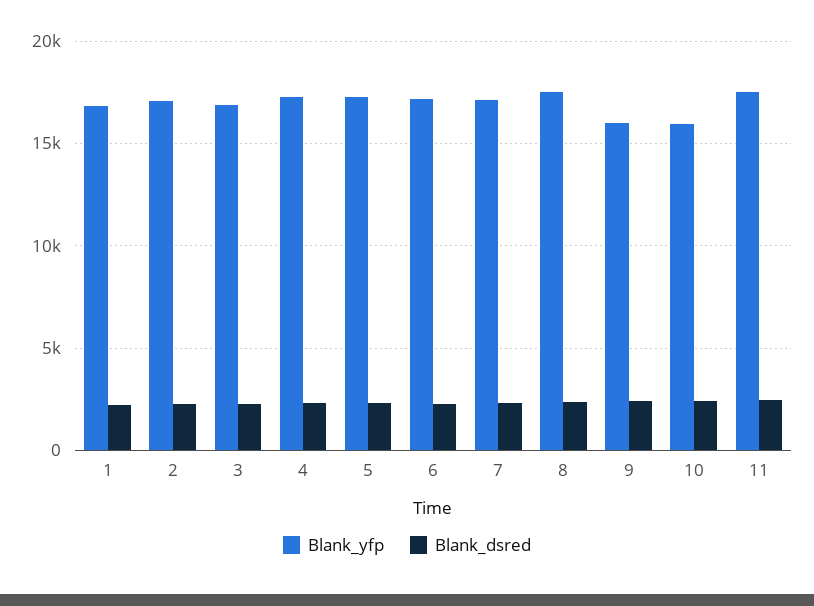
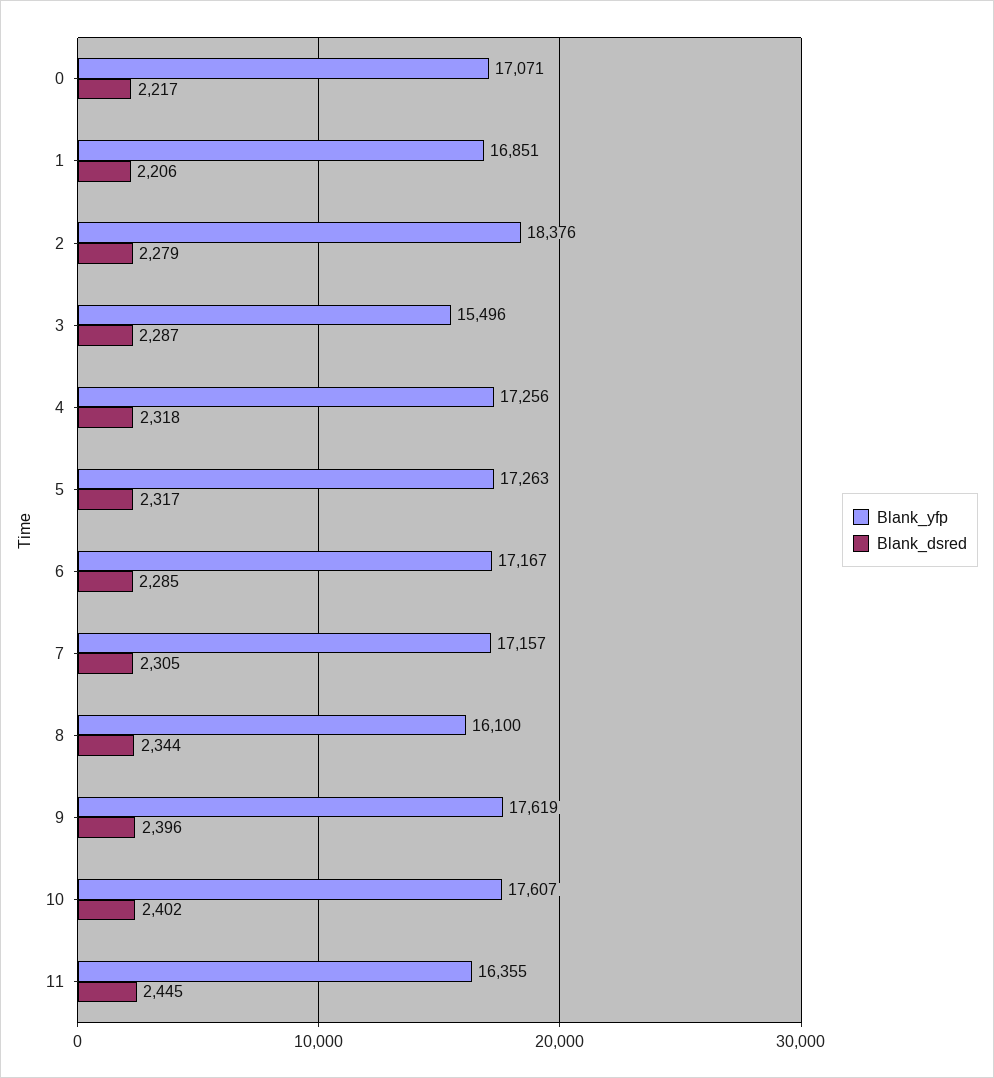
  {
    "Blank_yfp": {
      "1": 16851,
-     "2": 17000,
+     "2": 18376,
-     "3": 17000,
+     "3": 15496,
      "4": 17256,
      "5": 17263,
      "6": 17167,
      "7": 17157,
-     "8": 17500,
+     "8": 16100,
-     "9": 16000,
+     "9": 17619,
-     "10": 16000,
+     "10": 17607,
-     "11": 17500
+     "11": 16355,
+     "0": 17071
    },
    "Blank_dsred": {
      "1": 2206,
      "2": 2279,
      "3": 2287,
      "4": 2318,
      "5": 2317,
      "6": 2285,
      "7": 2305,
      "8": 2344,
      "9": 2396,
      "10": 2402,
-     "11": 2445
+     "11": 2445,
+     "0": 2217
    }
  }

